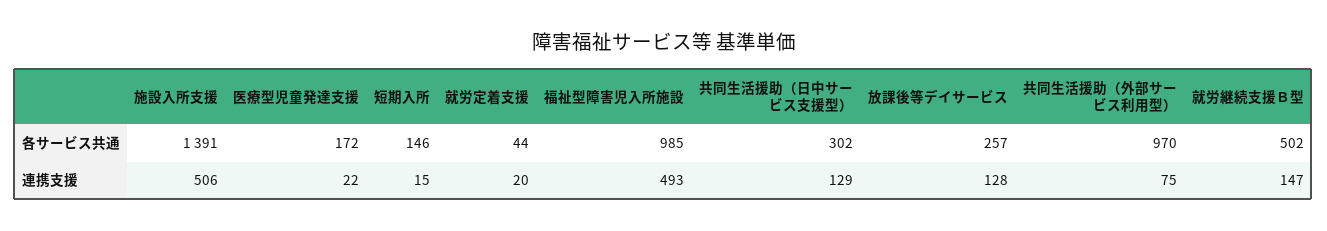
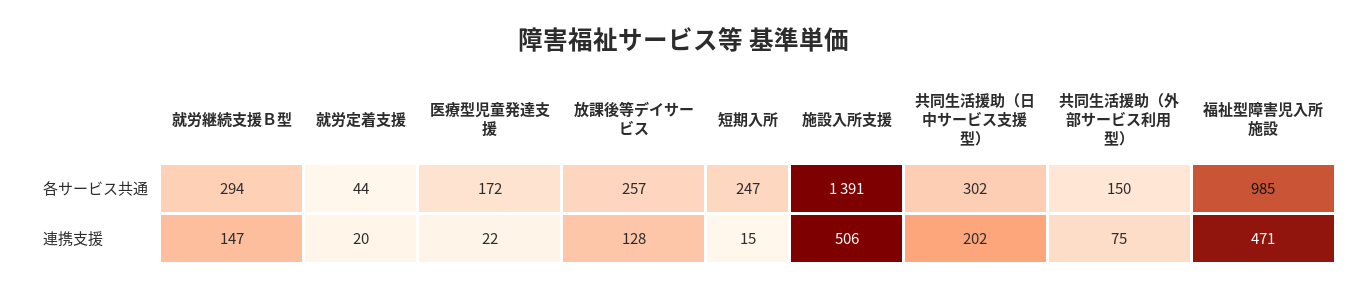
  {
    "施設入所支援": {
      "各サービス共通": 1391,
      "連携支援": 506
    },
    "医療型児童発達支援": {
      "各サービス共通": 172,
      "連携支援": 22
    },
    "短期入所": {
-     "各サービス共通": 146,
+     "各サービス共通": 247,
      "連携支援": 15
    },
    "就労定着支援": {
      "各サービス共通": 44,
      "連携支援": 20
    },
    "福祉型障害児入所施設": {
      "各サービス共通": 985,
-     "連携支援": 493
+     "連携支援": 471
    },
    "共同生活援助（日中サービス支援型）": {
      "各サービス共通": 302,
-     "連携支援": 129
+     "連携支援": 202
    },
    "放課後等デイサービス": {
      "各サービス共通": 257,
      "連携支援": 128
    },
    "共同生活援助（外部サービス利用型）": {
-     "各サービス共通": 970,
+     "各サービス共通": 150,
      "連携支援": 75
    },
    "就労継続支援Ｂ型": {
-     "各サービス共通": 502,
+     "各サービス共通": 294,
      "連携支援": 147
    }
  }

